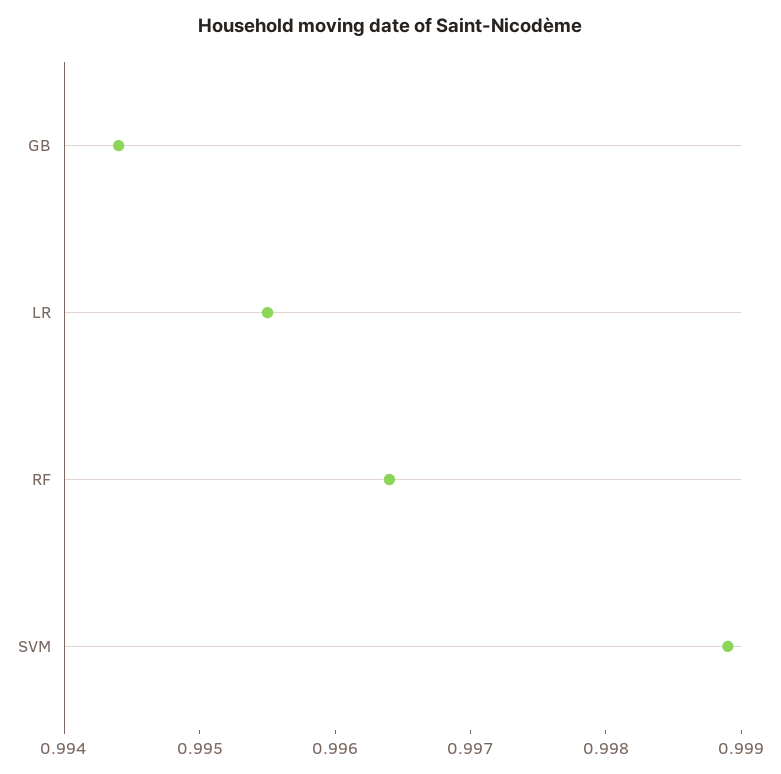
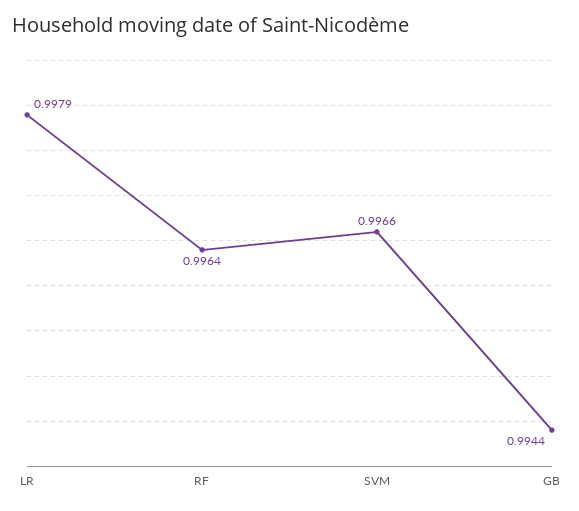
  {
    "GB": 0.9944,
-   "LR": 0.9955,
+   "LR": 0.9979,
    "RF": 0.9964,
-   "SVM": 0.9989
+   "SVM": 0.9966
  }

